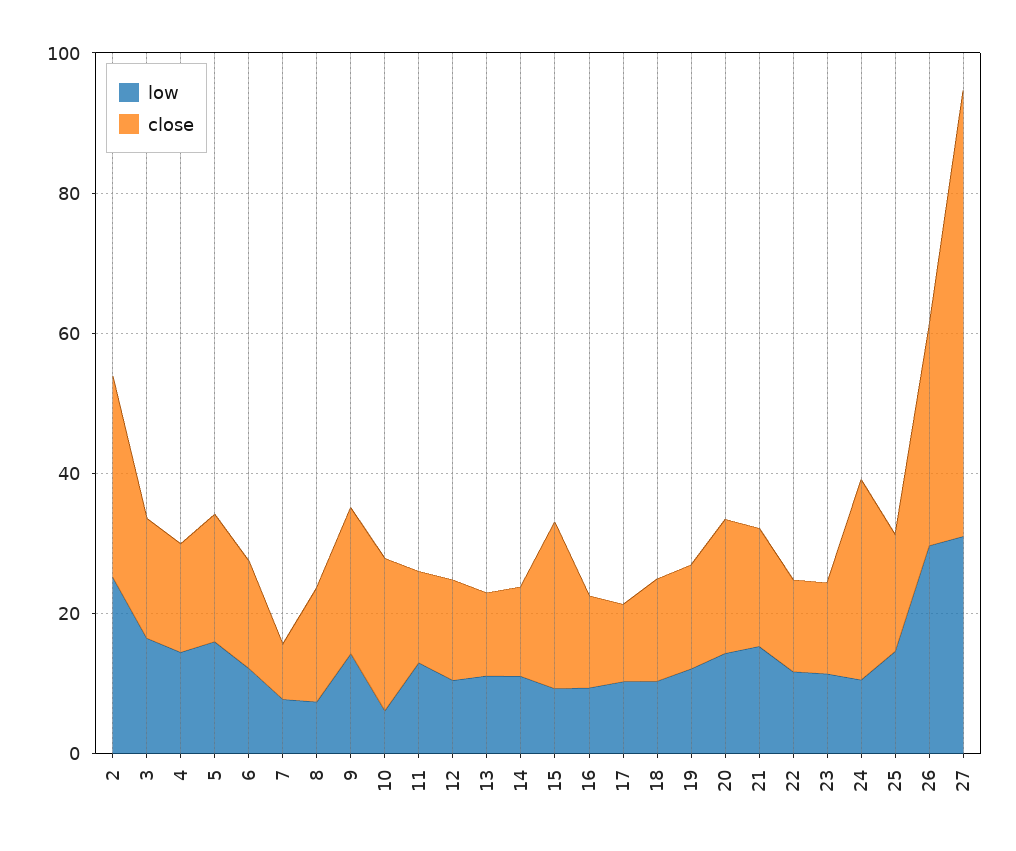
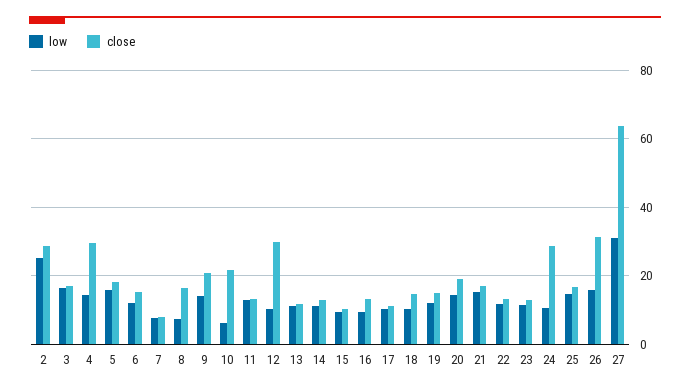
  {
    "low": {
      "2": 26,
      "3": 16,
      "4": 14,
      "5": 16,
      "6": 12,
      "7": 8,
      "8": 8,
      "9": 14,
      "10": 6,
      "11": 12,
      "12": 10,
      "13": 12,
      "14": 12,
      "15": 10,
      "16": 10,
      "17": 10,
      "18": 10,
      "19": 12,
      "20": 14,
      "21": 16,
      "22": 12,
      "23": 12,
      "24": 10,
      "25": 14,
-     "26": 30,
+     "26": 16,
      "27": 32
    },
    "close": {
      "2": 28,
      "3": 18,
-     "4": 15,
+     "4": 30,
      "5": 18,
      "6": 16,
      "7": 8,
      "8": 16,
      "9": 20,
      "10": 22,
      "11": 14,
-     "12": 15,
+     "12": 30,
      "13": 12,
      "14": 12,
-     "15": 25,
+     "15": 10,
      "16": 14,
      "17": 12,
      "18": 14,
      "19": 14,
      "20": 20,
      "21": 16,
      "22": 14,
      "23": 14,
      "24": 28,
      "25": 16,
      "26": 32,
      "27": 64
    }
  }

